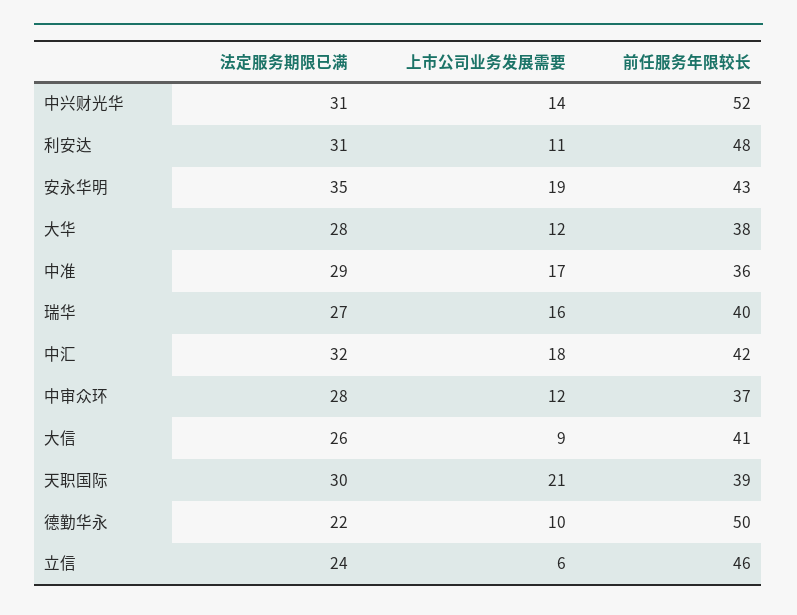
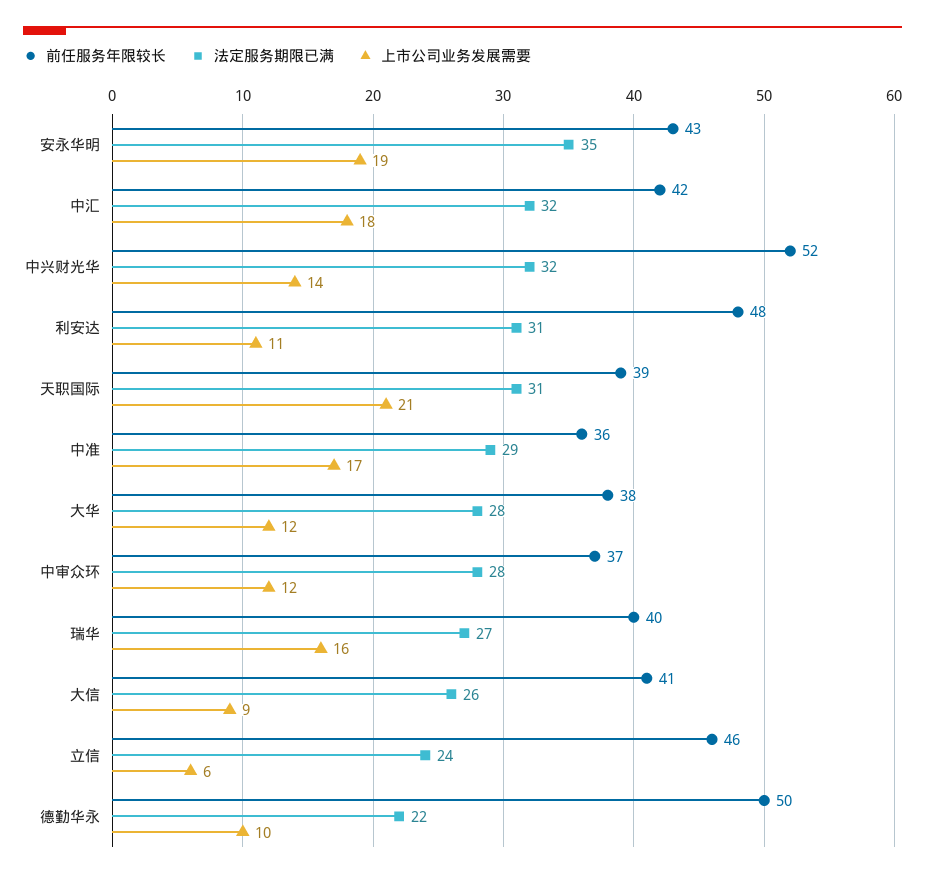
  {
    "法定服务期限已满": {
-     "中兴财光华": 31,
+     "中兴财光华": 32,
      "利安达": 31,
      "安永华明": 35,
      "大华": 28,
      "中准": 29,
      "瑞华": 27,
      "中汇": 32,
      "中审众环": 28,
      "大信": 26,
-     "天职国际": 30,
+     "天职国际": 31,
      "德勤华永": 22,
      "立信": 24
    },
    "上市公司业务发展需要": {
      "中兴财光华": 14,
      "利安达": 11,
      "安永华明": 19,
      "大华": 12,
      "中准": 17,
      "瑞华": 16,
      "中汇": 18,
      "中审众环": 12,
      "大信": 9,
      "天职国际": 21,
      "德勤华永": 10,
      "立信": 6
    },
    "前任服务年限较长": {
      "中兴财光华": 52,
      "利安达": 48,
      "安永华明": 43,
      "大华": 38,
      "中准": 36,
      "瑞华": 40,
      "中汇": 42,
      "中审众环": 37,
      "大信": 41,
      "天职国际": 39,
      "德勤华永": 50,
      "立信": 46
    }
  }

